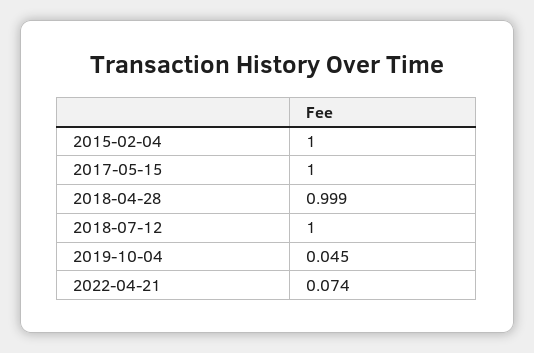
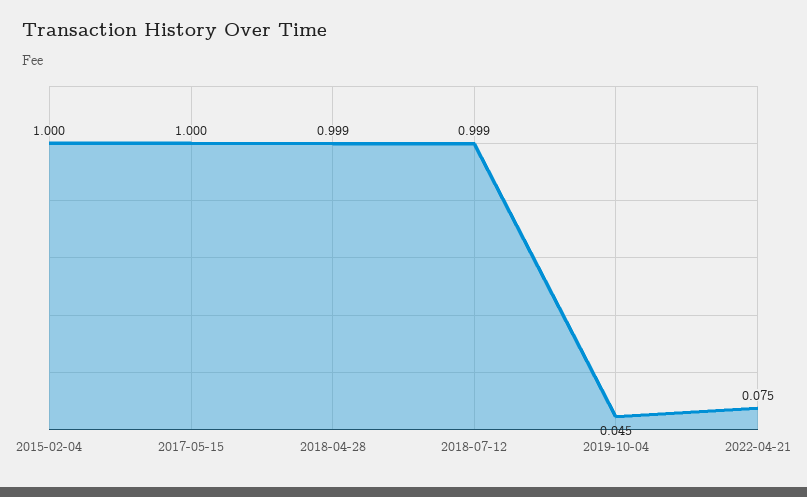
  {
    "2015-02-04": 1,
    "2017-05-15": 1,
    "2018-04-28": 0.999,
-   "2018-07-12": 1,
+   "2018-07-12": 0.999,
    "2019-10-04": 0.045,
-   "2022-04-21": 0.074
+   "2022-04-21": 0.075
  }

